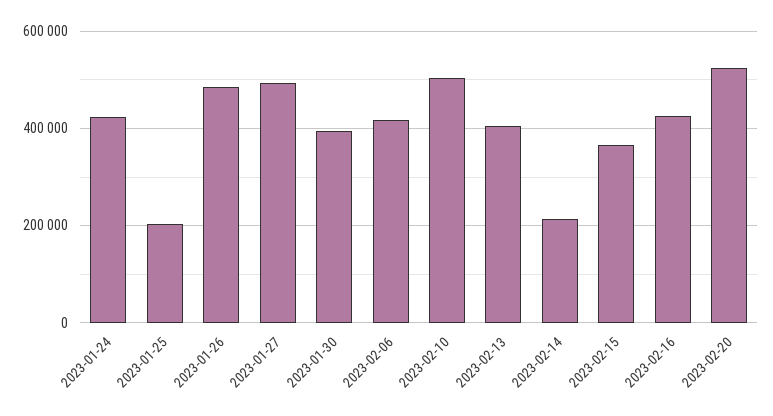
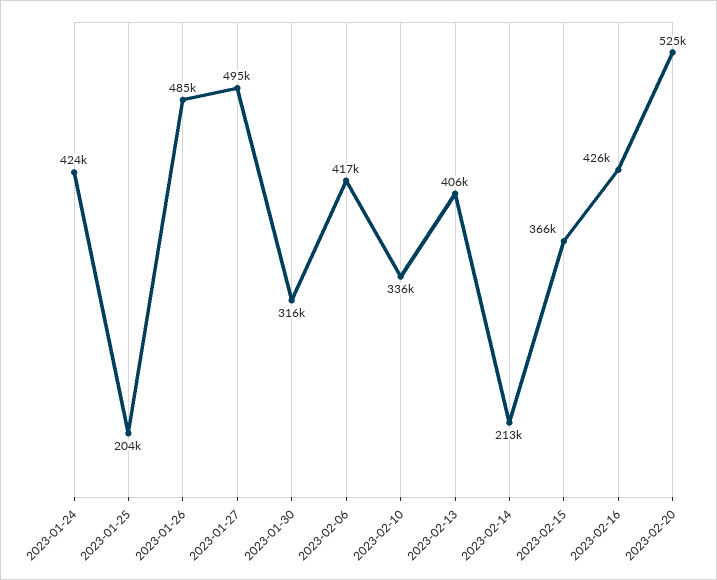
  {
    "2023-01-24": 424000,
    "2023-01-25": 204000,
    "2023-01-26": 485000,
    "2023-01-27": 495000,
-   "2023-01-30": 400000,
+   "2023-01-30": 316000,
    "2023-02-06": 417000,
-   "2023-02-10": 500000,
+   "2023-02-10": 336000,
    "2023-02-13": 406000,
    "2023-02-14": 213000,
    "2023-02-15": 366000,
    "2023-02-16": 426000,
    "2023-02-20": 525000
  }

